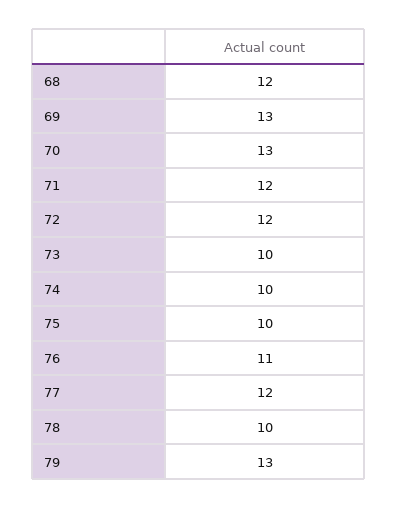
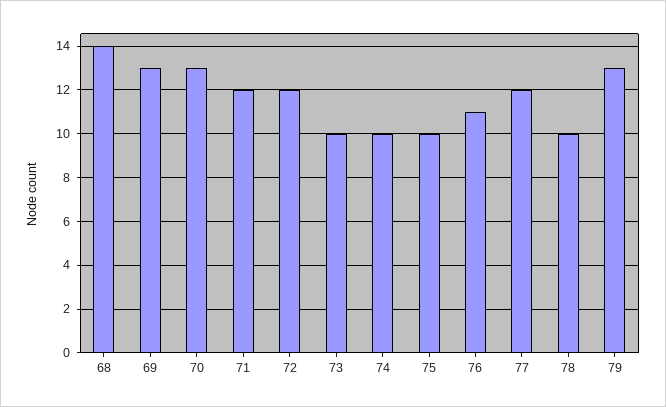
  {
-   "68": 12,
+   "68": 14,
    "69": 13,
    "70": 13,
    "71": 12,
    "72": 12,
    "73": 10,
    "74": 10,
    "75": 10,
    "76": 11,
    "77": 12,
    "78": 10,
    "79": 13
  }

